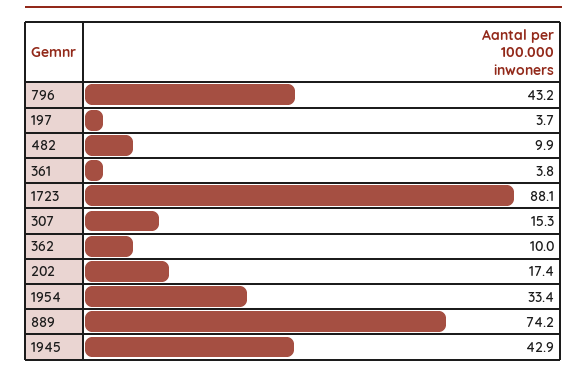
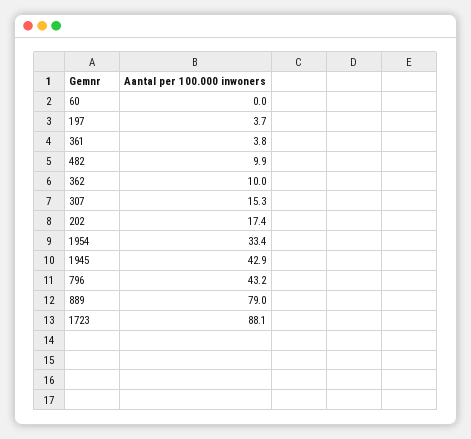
  {
    "796": 43.2,
    "197": 3.7,
    "482": 9.9,
    "361": 3.8,
    "1723": 88.1,
    "307": 15.3,
    "362": 10,
    "202": 17.4,
    "1954": 33.4,
-   "889": 74.2,
+   "889": 79,
-   "1945": 42.9
+   "1945": 42.9,
+   "60": 0
  }

